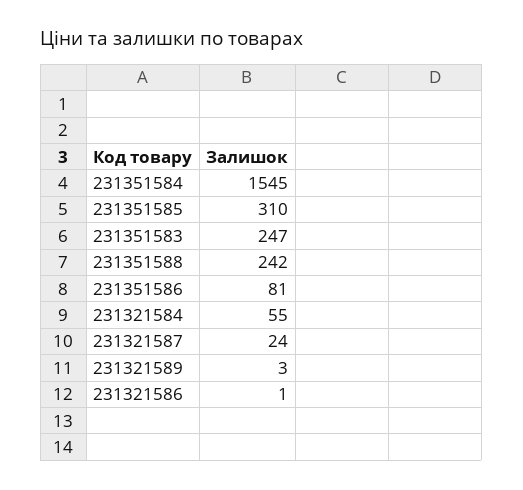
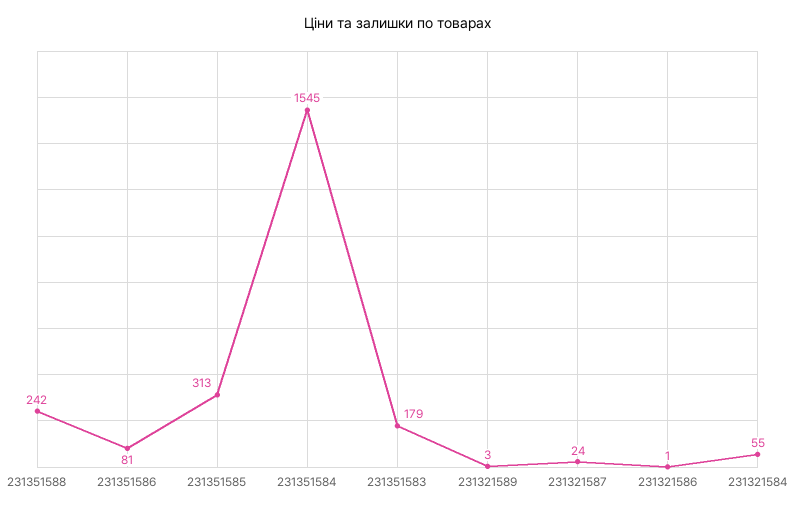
  {
    "231351584": 1545,
-   "231351585": 310,
+   "231351585": 313,
-   "231351583": 247,
+   "231351583": 179,
    "231351588": 242,
    "231351586": 81,
    "231321584": 55,
    "231321587": 24,
    "231321589": 3,
    "231321586": 1
  }

